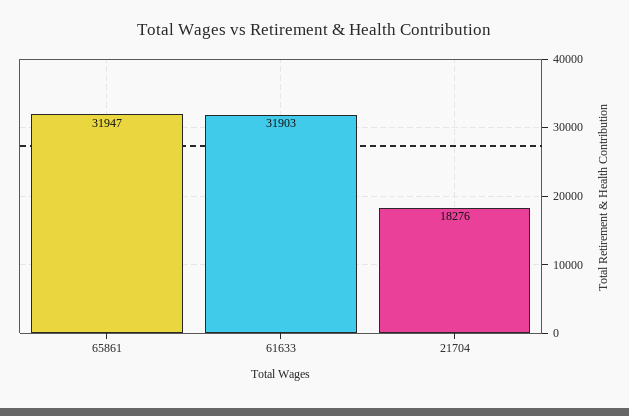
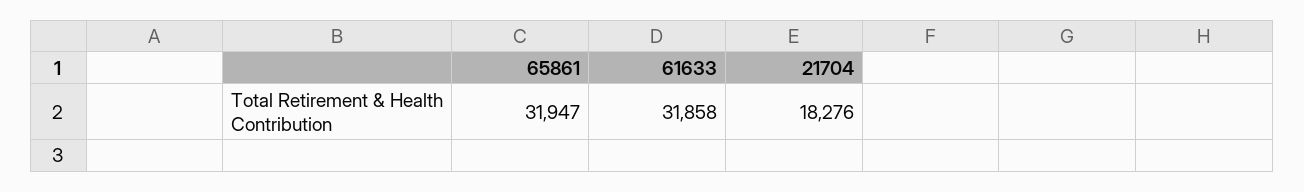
  {
    "65861": 31947,
-   "61633": 31903,
+   "61633": 31858,
    "21704": 18276
  }

